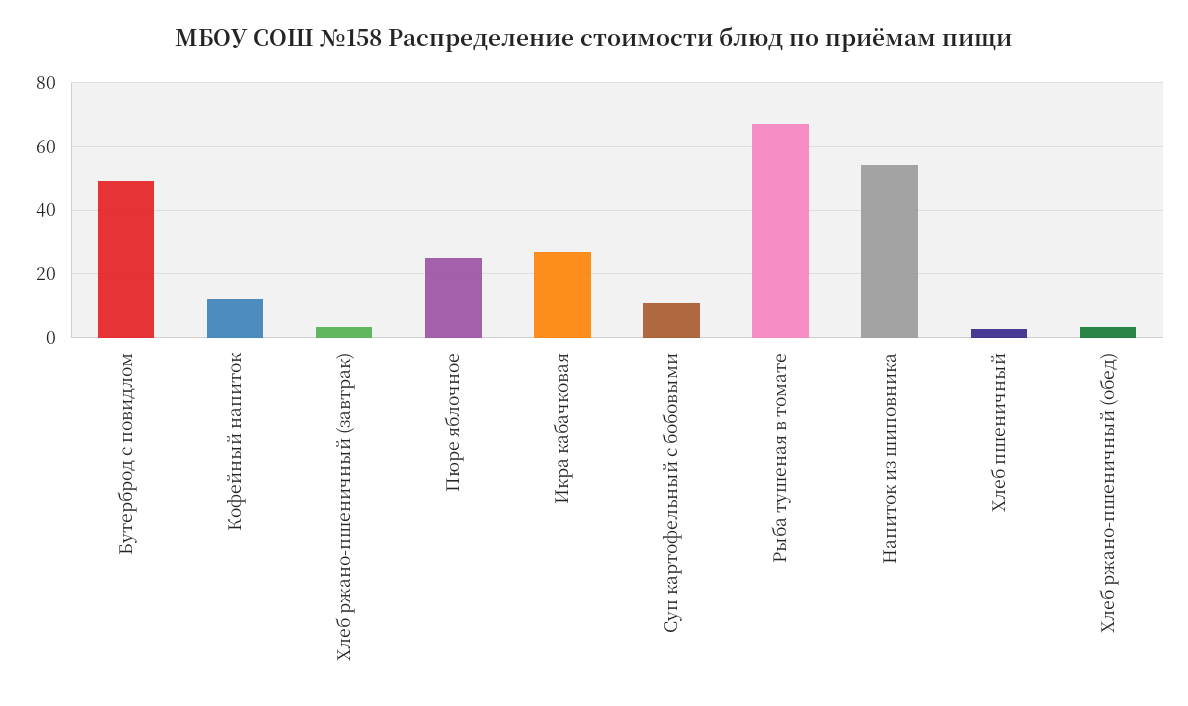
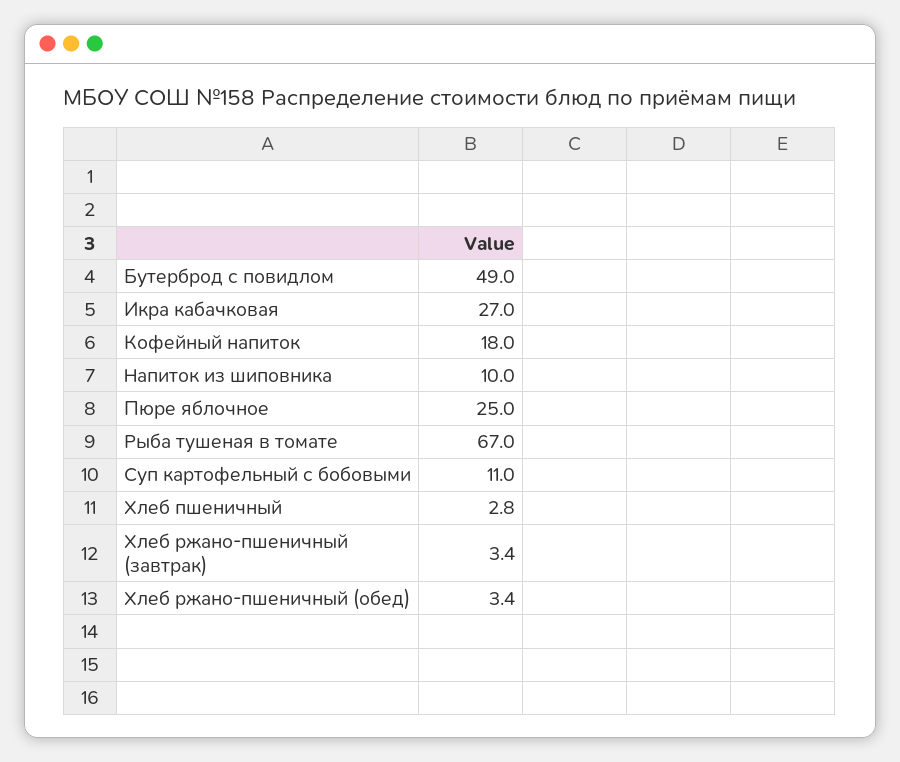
  {
    "Бутерброд с повидлом": 49,
-   "Кофейный напиток": 12,
+   "Кофейный напиток": 18,
    "Хлеб ржано-пшеничный (завтрак)": 3.4,
    "Пюре яблочное": 25,
    "Икра кабачковая": 27,
    "Суп картофельный с бобовыми": 11,
    "Рыба тушеная в томате": 67,
-   "Напиток из шиповника": 54,
+   "Напиток из шиповника": 10,
    "Хлеб пшеничный": 2.8,
    "Хлеб ржано-пшеничный (обед)": 3.4
  }

